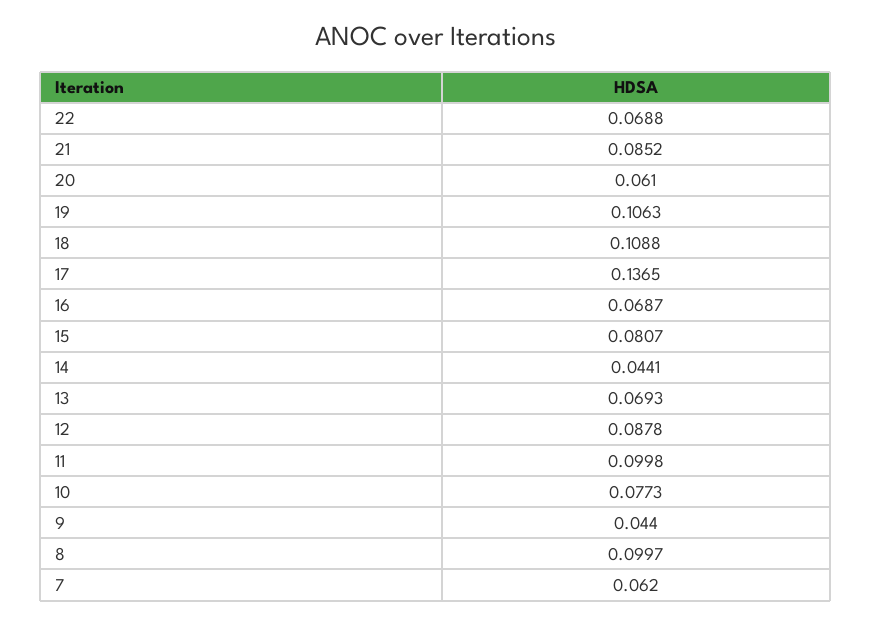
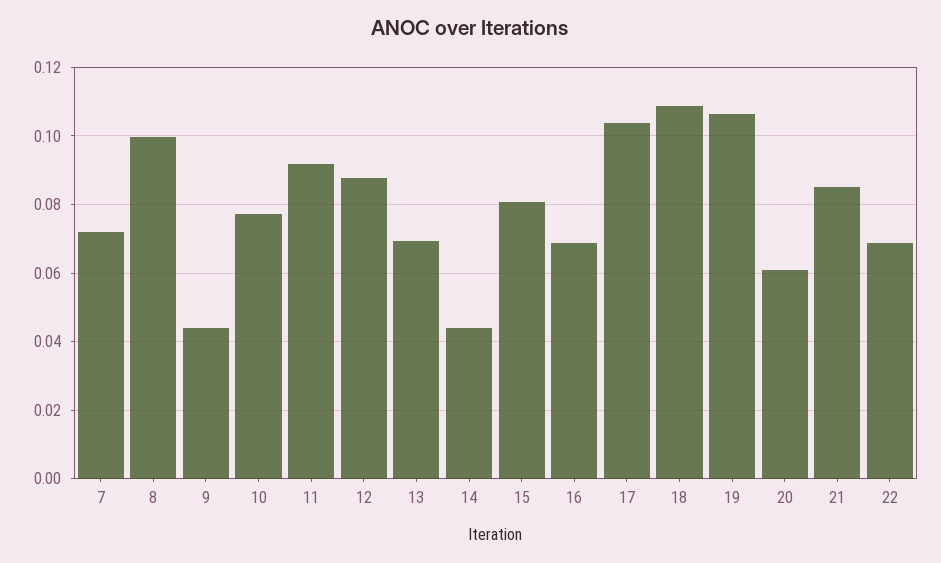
  {
    "22": 0.0688,
    "21": 0.0852,
    "20": 0.061,
    "19": 0.1063,
    "18": 0.1088,
-   "17": 0.1365,
+   "17": 0.104,
    "16": 0.0687,
    "15": 0.0807,
    "14": 0.0441,
    "13": 0.0693,
    "12": 0.0878,
-   "11": 0.0998,
+   "11": 0.092,
    "10": 0.0773,
    "9": 0.044,
    "8": 0.0997,
-   "7": 0.062
+   "7": 0.072
  }

